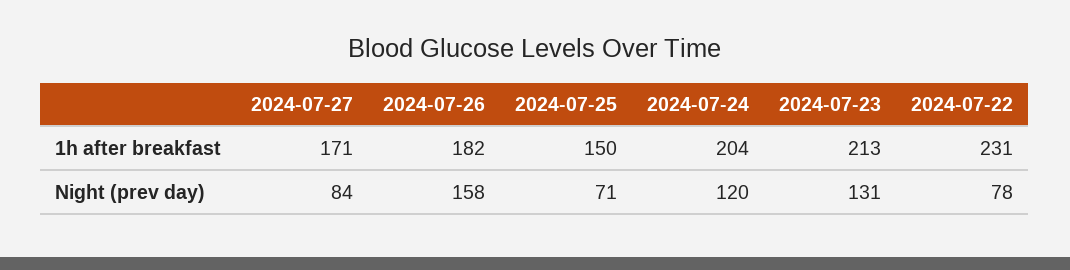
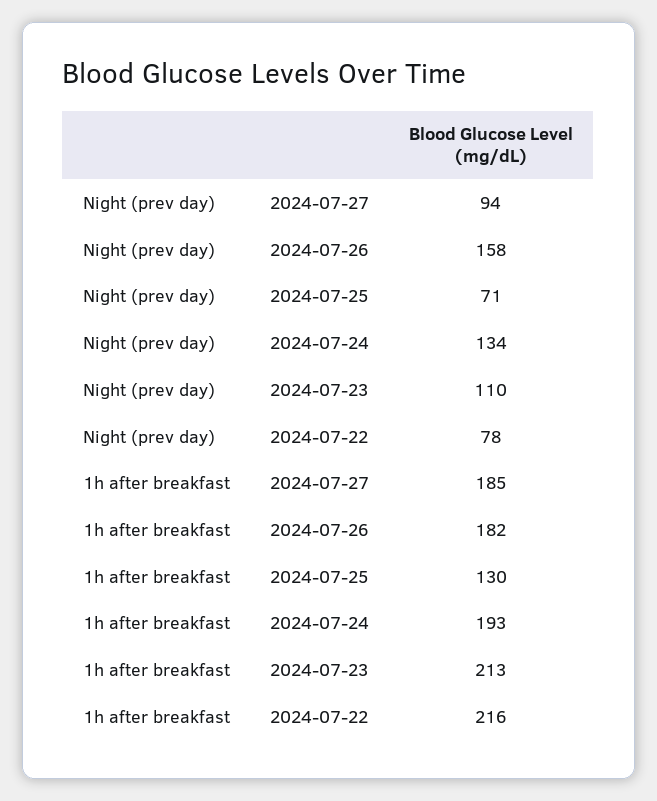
  {
    "2024-07-27": {
-     "1h after breakfast": 171,
+     "1h after breakfast": 185,
-     "Night (prev day)": 84
+     "Night (prev day)": 94
    },
    "2024-07-26": {
      "1h after breakfast": 182,
      "Night (prev day)": 158
    },
    "2024-07-25": {
-     "1h after breakfast": 150,
+     "1h after breakfast": 130,
      "Night (prev day)": 71
    },
    "2024-07-24": {
-     "1h after breakfast": 204,
+     "1h after breakfast": 193,
-     "Night (prev day)": 120
+     "Night (prev day)": 134
    },
    "2024-07-23": {
      "1h after breakfast": 213,
-     "Night (prev day)": 131
+     "Night (prev day)": 110
    },
    "2024-07-22": {
-     "1h after breakfast": 231,
+     "1h after breakfast": 216,
      "Night (prev day)": 78
    }
  }

